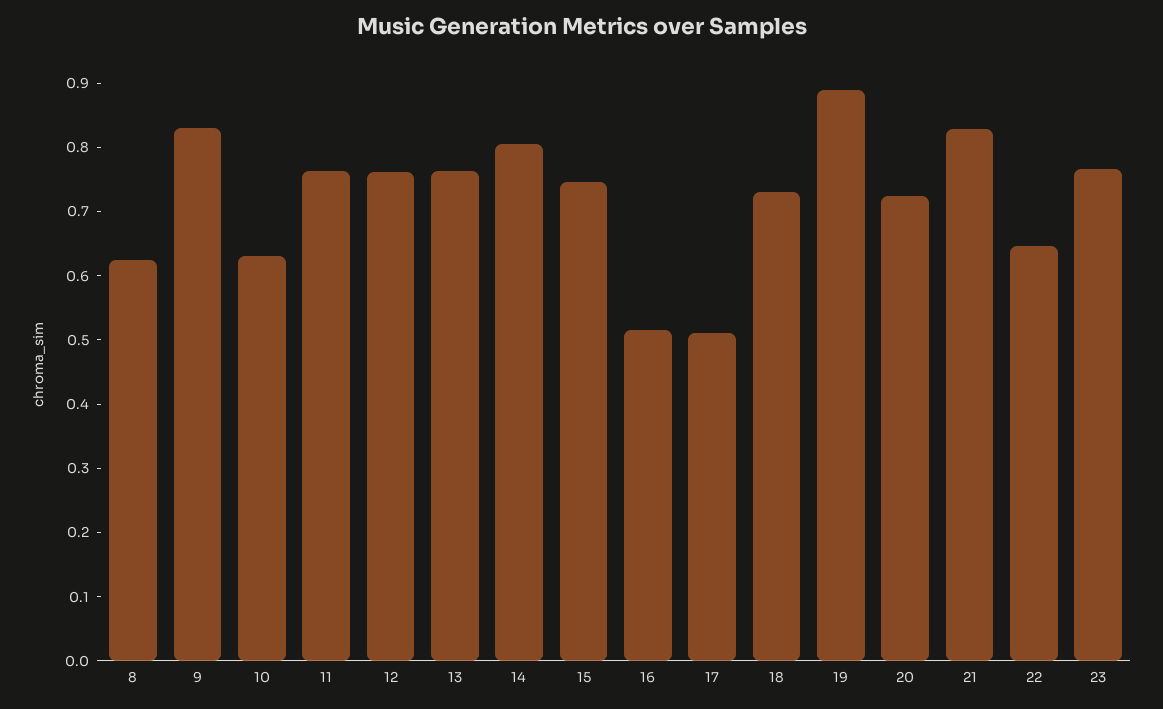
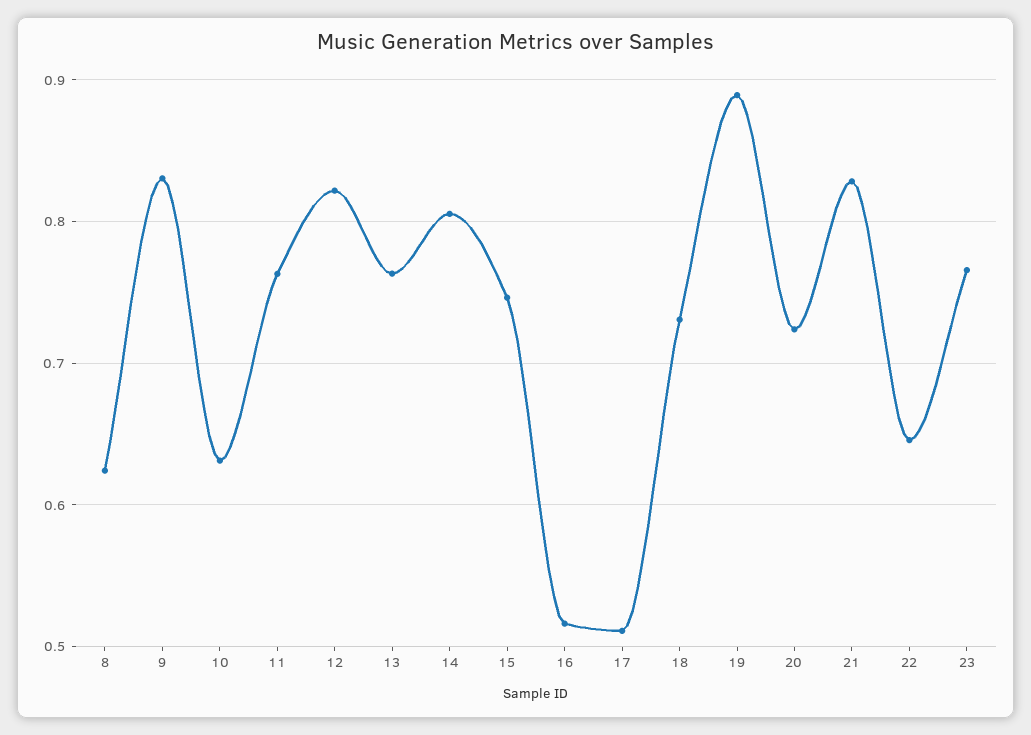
  {
    "8": 0.62,
    "9": 0.83,
    "10": 0.63,
    "11": 0.76,
-   "12": 0.76,
+   "12": 0.82,
    "13": 0.76,
    "14": 0.81,
    "15": 0.75,
    "16": 0.52,
    "17": 0.51,
    "18": 0.73,
    "19": 0.89,
    "20": 0.72,
    "21": 0.83,
    "22": 0.65,
    "23": 0.77
  }

